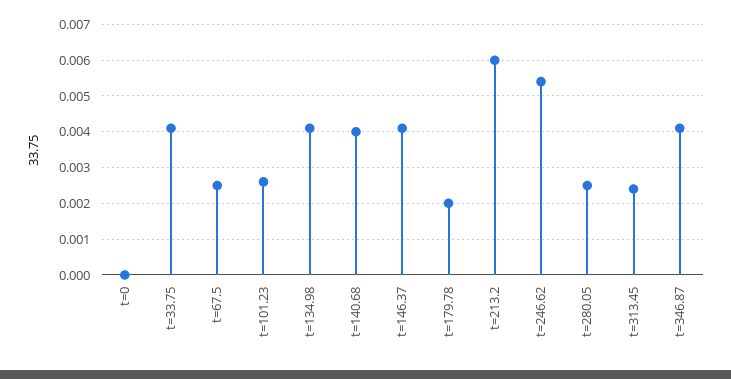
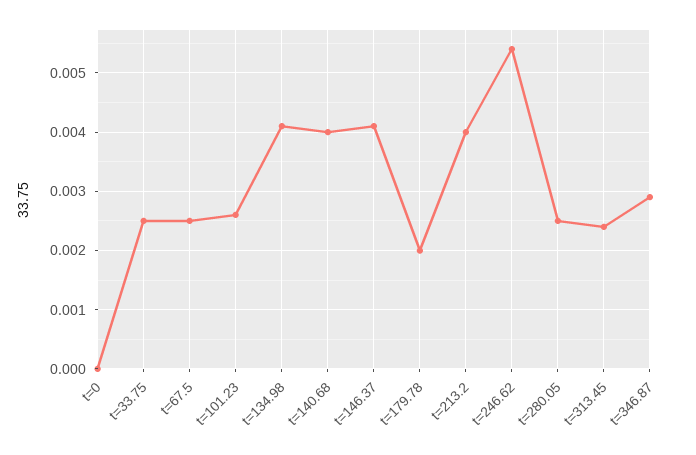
  {
    "t=0": 0,
-   "t=33.75": 0.004,
+   "t=33.75": 0.0025,
    "t=67.5": 0.0025,
    "t=101.23": 0.0025,
    "t=134.98": 0.004,
    "t=140.68": 0.004,
    "t=146.37": 0.004,
    "t=179.78": 0.002,
-   "t=213.2": 0.006,
+   "t=213.2": 0.004,
    "t=246.62": 0.0055,
    "t=280.05": 0.0025,
    "t=313.45": 0.0025,
-   "t=346.87": 0.004
+   "t=346.87": 0.003
  }

